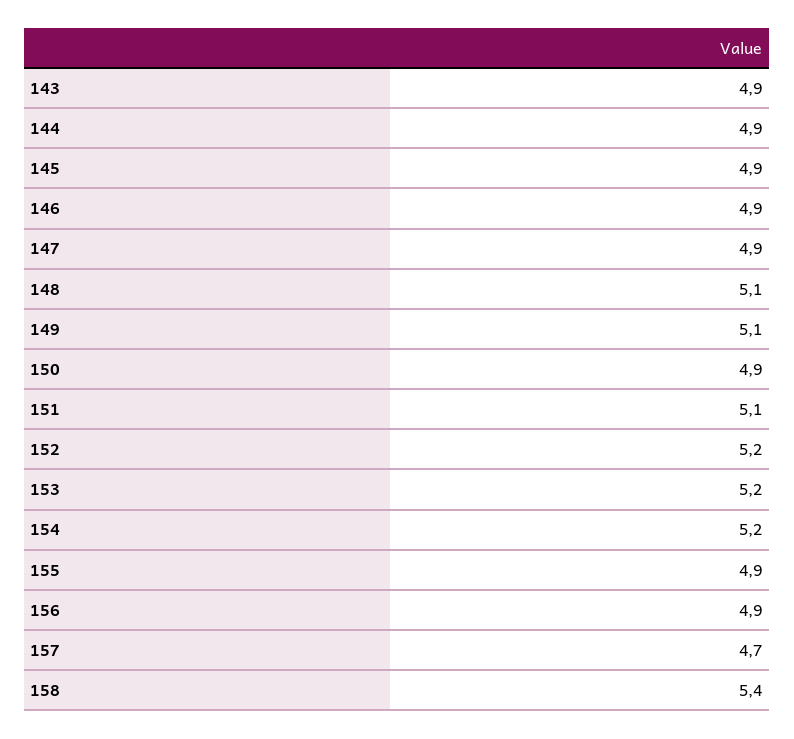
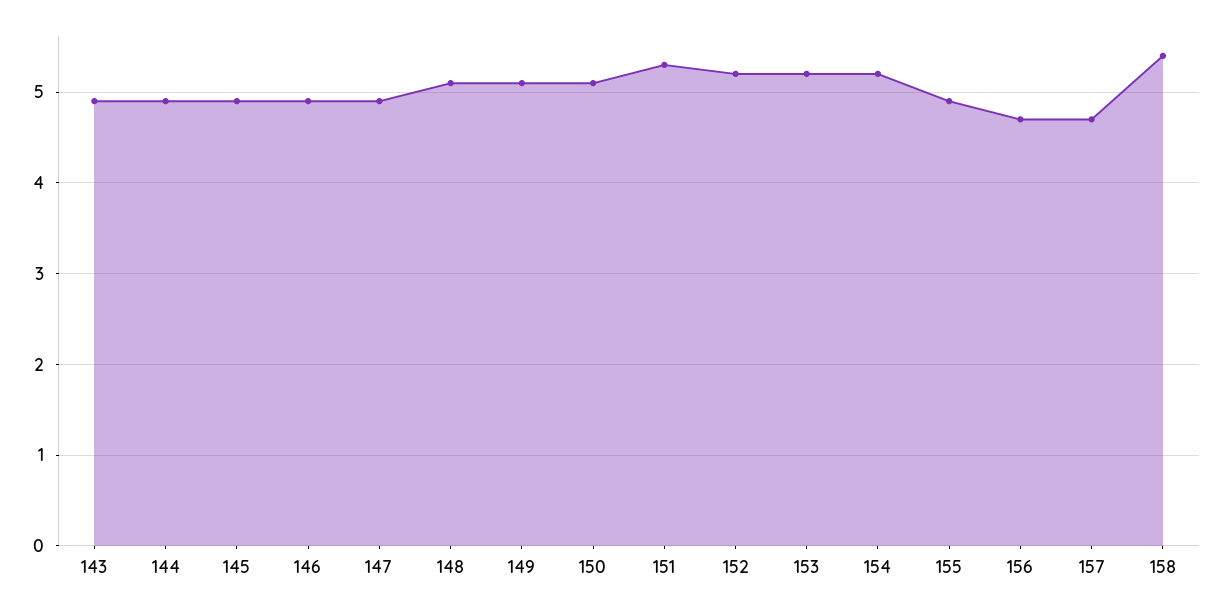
  {
    "143": 4.9,
    "144": 4.9,
    "145": 4.9,
    "146": 4.9,
    "147": 4.9,
    "148": 5.1,
    "149": 5.1,
-   "150": 4.9,
+   "150": 5.1,
-   "151": 5.1,
+   "151": 5.3,
    "152": 5.2,
    "153": 5.2,
    "154": 5.2,
    "155": 4.9,
-   "156": 4.9,
+   "156": 4.7,
    "157": 4.7,
    "158": 5.4
  }

